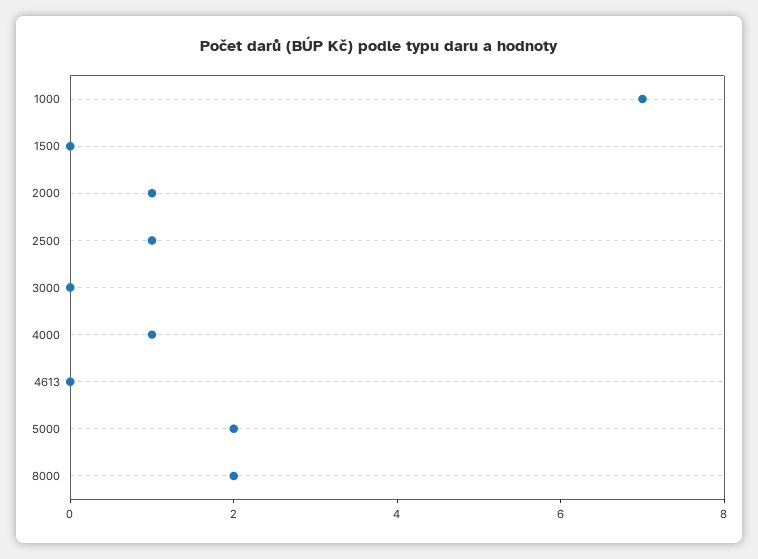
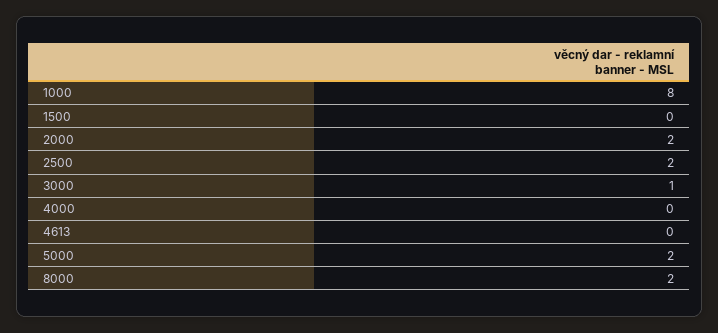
  {
-   "1000": 7,
+   "1000": 8,
    "1500": 0,
-   "2000": 1,
+   "2000": 2,
-   "2500": 1,
+   "2500": 2,
-   "3000": 0,
+   "3000": 1,
-   "4000": 1,
+   "4000": 0,
    "4613": 0,
    "5000": 2,
    "8000": 2
  }

